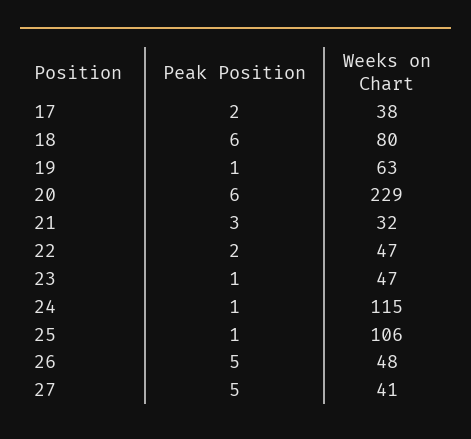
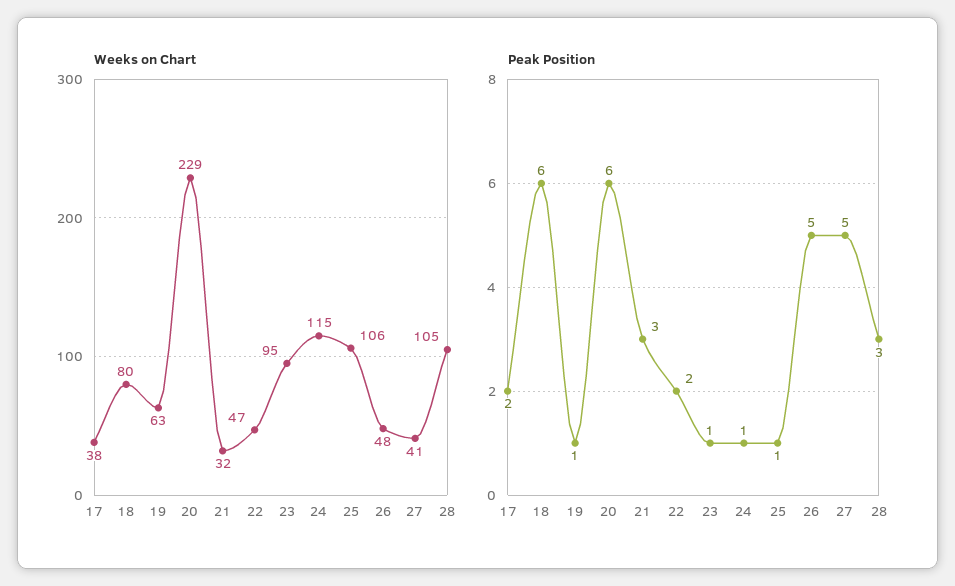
  {
    "Peak Position": {
      "17": 2,
      "18": 6,
      "19": 1,
      "20": 6,
      "21": 3,
      "22": 2,
      "23": 1,
      "24": 1,
      "25": 1,
      "26": 5,
-     "27": 5
+     "27": 5,
+     "28": 3
    },
    "Weeks on Chart": {
      "17": 38,
      "18": 80,
      "19": 63,
      "20": 229,
      "21": 32,
      "22": 47,
-     "23": 47,
+     "23": 95,
      "24": 115,
      "25": 106,
      "26": 48,
-     "27": 41
+     "27": 41,
+     "28": 105
    }
  }

